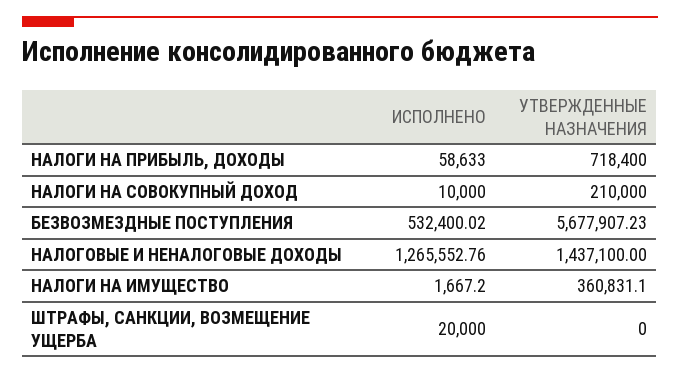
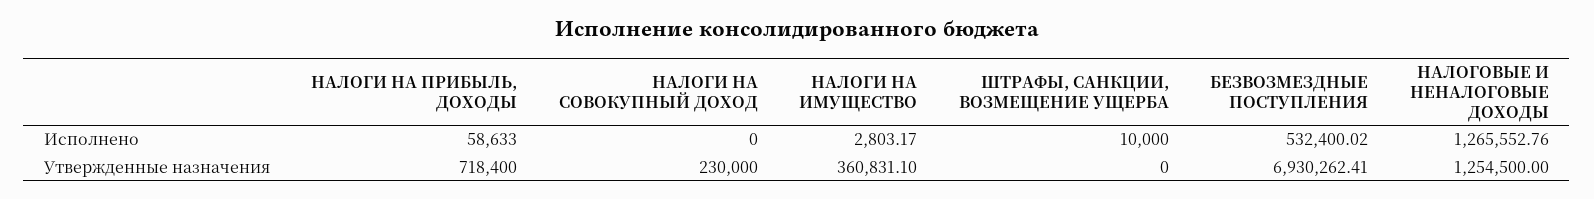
  {
    "ИСПОЛНЕНО": {
      "НАЛОГИ НА ПРИБЫЛЬ, ДОХОДЫ": 58633,
-     "НАЛОГИ НА СОВОКУПНЫЙ ДОХОД": 10000,
+     "НАЛОГИ НА СОВОКУПНЫЙ ДОХОД": 0,
      "БЕЗВОЗМЕЗДНЫЕ ПОСТУПЛЕНИЯ": 532400.02,
      "НАЛОГОВЫЕ И НЕНАЛОГОВЫЕ ДОХОДЫ": 1265552.76,
-     "НАЛОГИ НА ИМУЩЕСТВО": 1667.2,
+     "НАЛОГИ НА ИМУЩЕСТВО": 2803.17,
-     "ШТРАФЫ, САНКЦИИ, ВОЗМЕЩЕНИЕ УЩЕРБА": 20000
+     "ШТРАФЫ, САНКЦИИ, ВОЗМЕЩЕНИЕ УЩЕРБА": 10000
    },
    "УТВЕРЖДЕННЫЕ НАЗНАЧЕНИЯ": {
      "НАЛОГИ НА ПРИБЫЛЬ, ДОХОДЫ": 718400,
-     "НАЛОГИ НА СОВОКУПНЫЙ ДОХОД": 210000,
+     "НАЛОГИ НА СОВОКУПНЫЙ ДОХОД": 230000,
-     "БЕЗВОЗМЕЗДНЫЕ ПОСТУПЛЕНИЯ": 5677907.23,
+     "БЕЗВОЗМЕЗДНЫЕ ПОСТУПЛЕНИЯ": 6930262.41,
-     "НАЛОГОВЫЕ И НЕНАЛОГОВЫЕ ДОХОДЫ": 1437100,
+     "НАЛОГОВЫЕ И НЕНАЛОГОВЫЕ ДОХОДЫ": 1254500,
      "НАЛОГИ НА ИМУЩЕСТВО": 360831.1,
      "ШТРАФЫ, САНКЦИИ, ВОЗМЕЩЕНИЕ УЩЕРБА": 0
    }
  }

